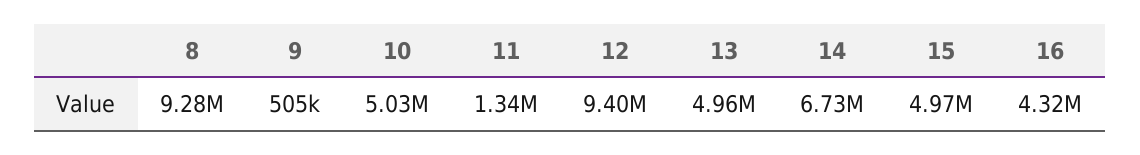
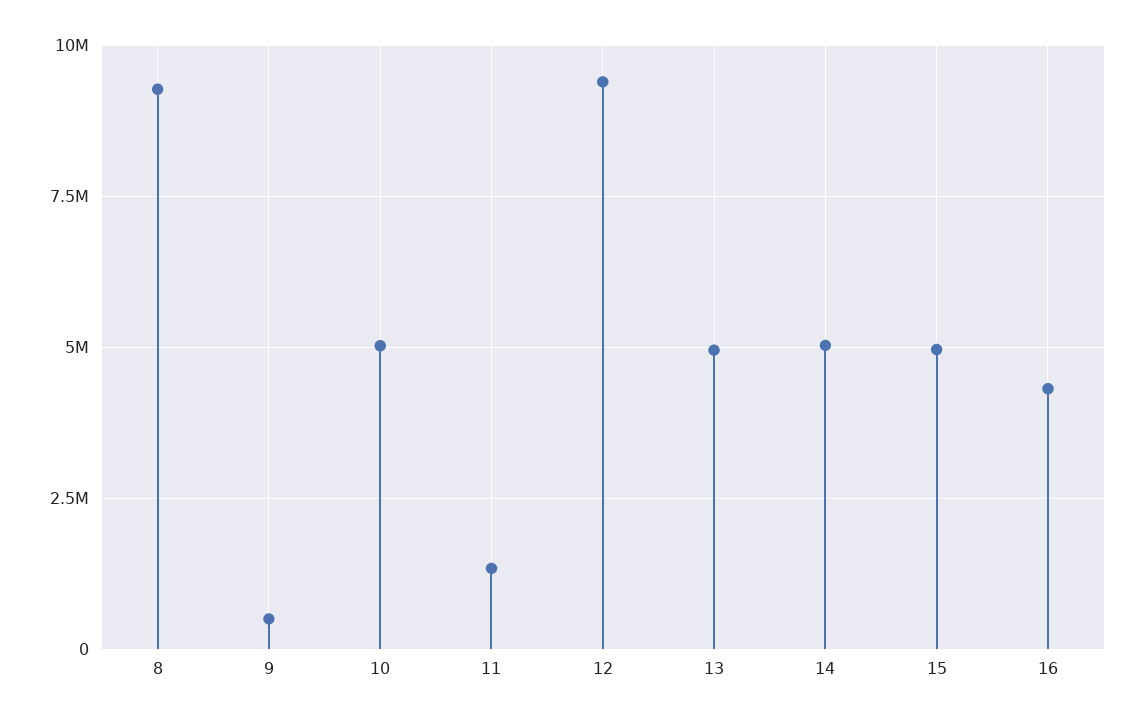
  {
    "8": 9280000,
    "9": 505000,
    "10": 5030000,
    "11": 1340000,
    "12": 9400000,
    "13": 4960000,
-   "14": 6730000,
+   "14": 5000000,
    "15": 4970000,
    "16": 4320000
  }

